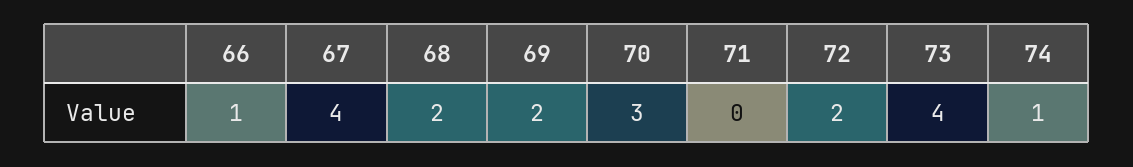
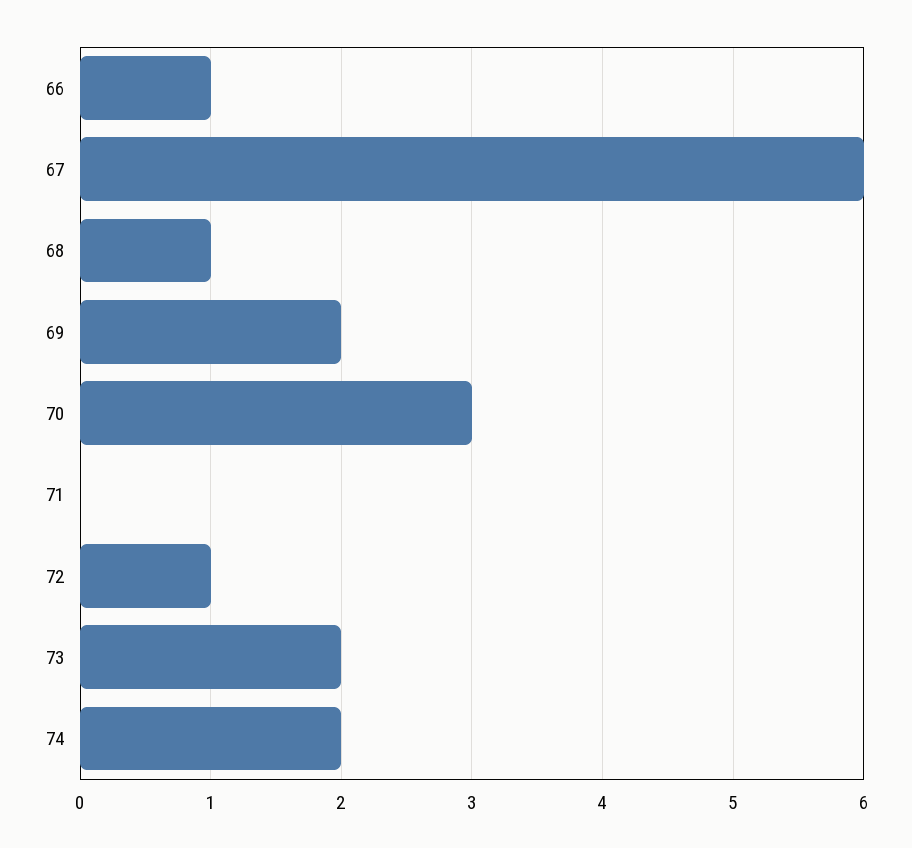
  {
    "66": 1,
-   "67": 4,
+   "67": 6,
-   "68": 2,
+   "68": 1,
    "69": 2,
    "70": 3,
    "71": 0,
-   "72": 2,
+   "72": 1,
-   "73": 4,
+   "73": 2,
-   "74": 1
+   "74": 2
  }

